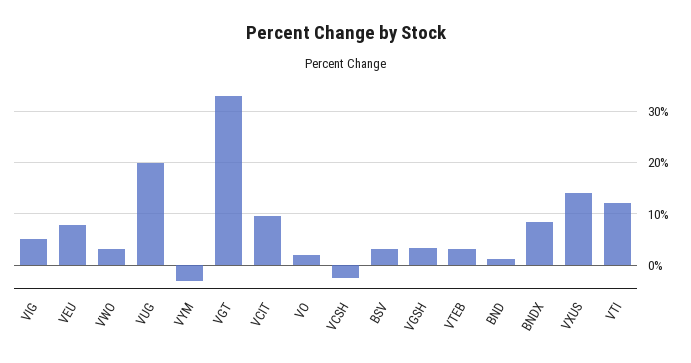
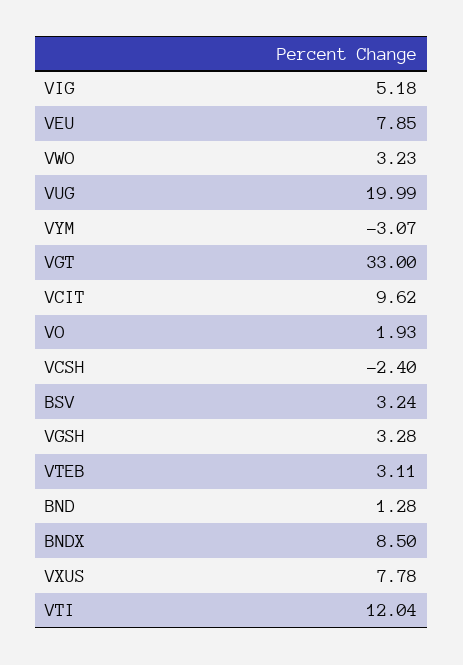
  {
    "VIG": 5.18,
    "VEU": 7.85,
    "VWO": 3.23,
    "VUG": 19.99,
    "VYM": -3.07,
    "VGT": 33,
    "VCIT": 9.62,
    "VO": 1.93,
    "VCSH": -2.4,
    "BSV": 3.24,
    "VGSH": 3.28,
    "VTEB": 3.11,
    "BND": 1.28,
    "BNDX": 8.5,
-   "VXUS": 14,
+   "VXUS": 7.78,
    "VTI": 12.04
  }

